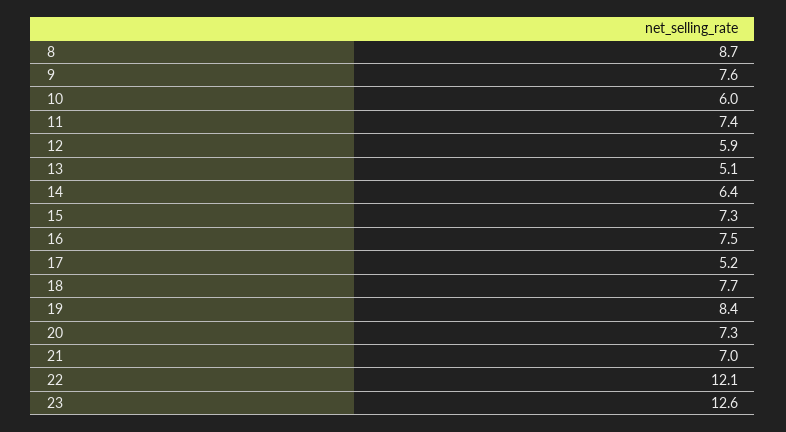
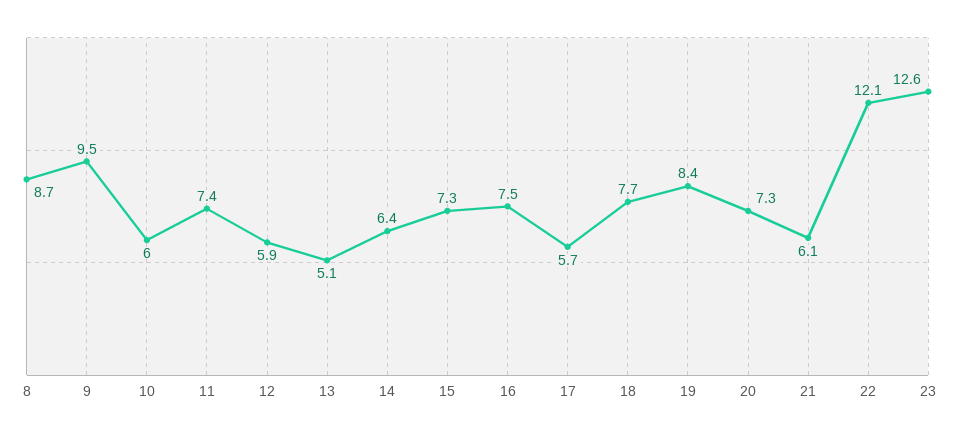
  {
    "8": 8.7,
-   "9": 7.6,
+   "9": 9.5,
    "10": 6,
    "11": 7.4,
    "12": 5.9,
    "13": 5.1,
    "14": 6.4,
    "15": 7.3,
    "16": 7.5,
-   "17": 5.2,
+   "17": 5.7,
    "18": 7.7,
    "19": 8.4,
    "20": 7.3,
-   "21": 7,
+   "21": 6.1,
    "22": 12.1,
    "23": 12.6
  }

